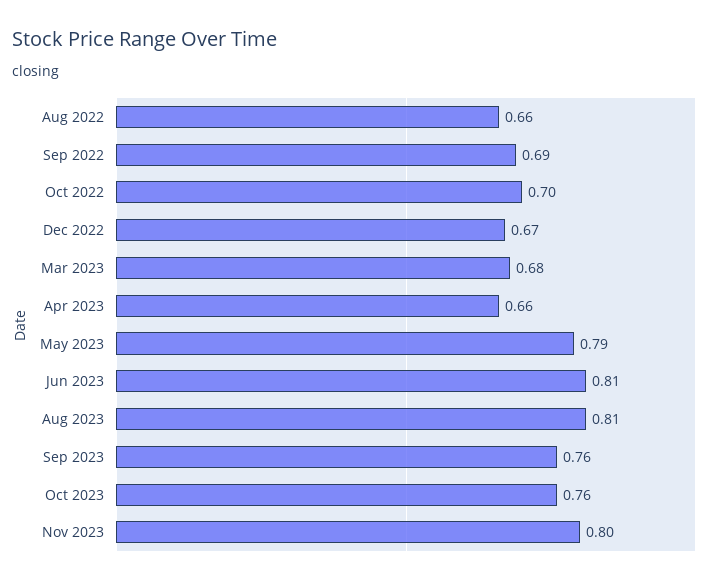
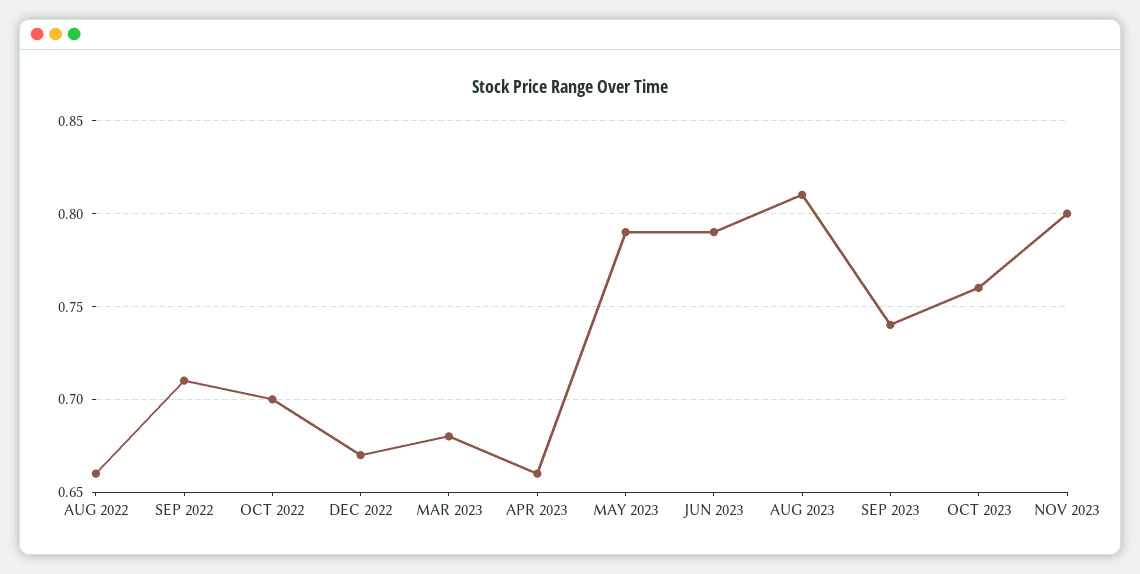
  {
    "Aug 2022": 0.66,
-   "Sep 2022": 0.69,
+   "Sep 2022": 0.71,
    "Oct 2022": 0.7,
    "Dec 2022": 0.67,
    "Mar 2023": 0.68,
    "Apr 2023": 0.66,
    "May 2023": 0.79,
-   "Jun 2023": 0.81,
+   "Jun 2023": 0.79,
    "Aug 2023": 0.81,
-   "Sep 2023": 0.76,
+   "Sep 2023": 0.74,
    "Oct 2023": 0.76,
    "Nov 2023": 0.8
  }

